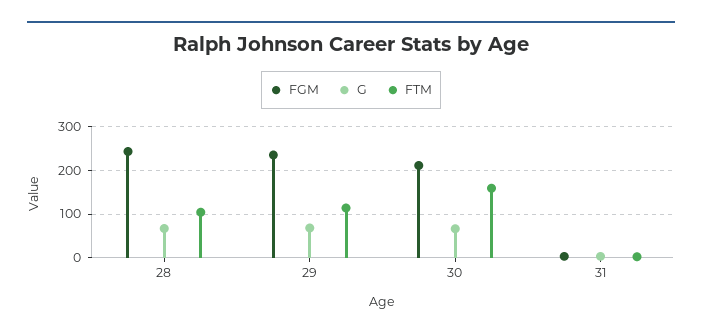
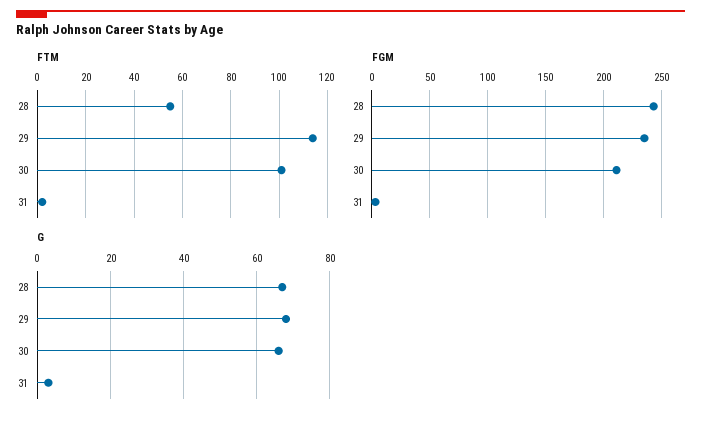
  {
    "FGM": {
      "28": 240,
      "29": 240,
      "30": 210,
      "31": 0
    },
    "G": {
      "28": 65,
      "29": 70,
      "30": 65,
      "31": 5
    },
    "FTM": {
-     "28": 100,
+     "28": 55,
      "29": 115,
-     "30": 160,
+     "30": 100,
      "31": 0
    }
  }

